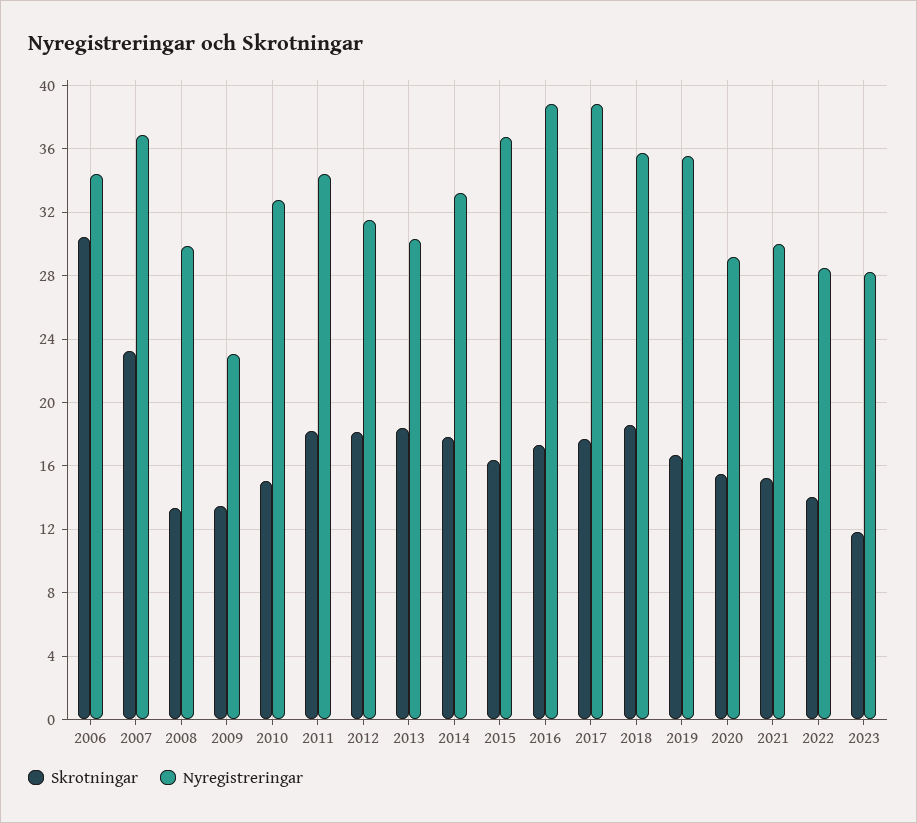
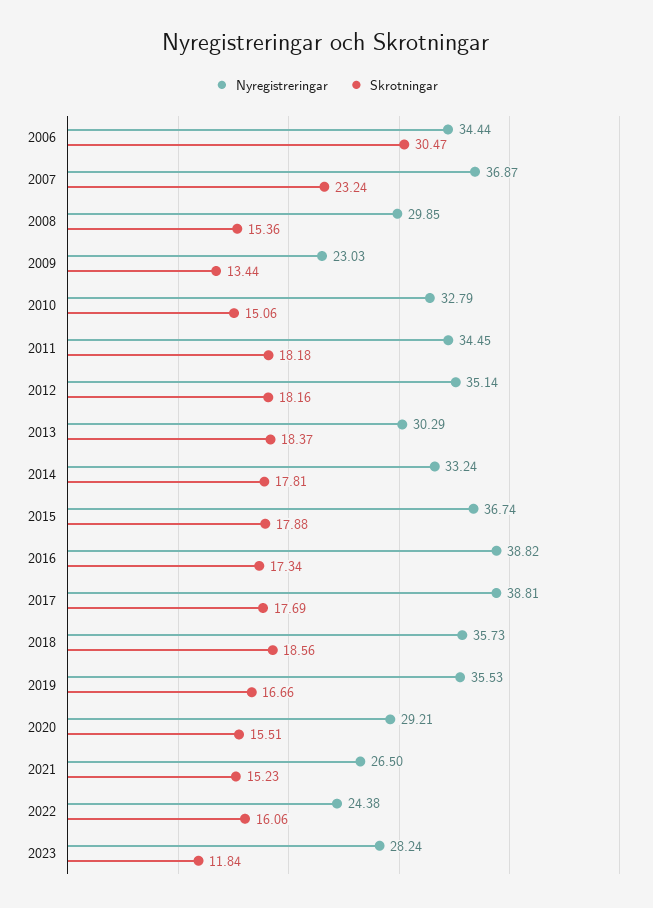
  {
    "Skrotningar": {
      "2006": 30.47,
      "2007": 23.24,
-     "2008": 13.5,
+     "2008": 15.36,
      "2009": 13.44,
      "2010": 15.06,
      "2011": 18.18,
      "2012": 18.16,
      "2013": 18.37,
      "2014": 17.81,
-     "2015": 16.5,
+     "2015": 17.88,
      "2016": 17.34,
      "2017": 17.69,
      "2018": 18.56,
      "2019": 16.66,
      "2020": 15.51,
      "2021": 15.23,
-     "2022": 14,
+     "2022": 16.06,
      "2023": 11.84
    },
    "Nyregistreringar": {
      "2006": 34.44,
      "2007": 36.87,
      "2008": 29.85,
      "2009": 23.03,
      "2010": 32.79,
      "2011": 34.45,
-     "2012": 31.5,
+     "2012": 35.14,
      "2013": 30.29,
      "2014": 33.24,
      "2015": 36.74,
      "2016": 38.82,
      "2017": 38.81,
      "2018": 35.73,
      "2019": 35.53,
      "2020": 29.21,
-     "2021": 30,
+     "2021": 26.5,
-     "2022": 28.5,
+     "2022": 24.38,
      "2023": 28.24
    }
  }

